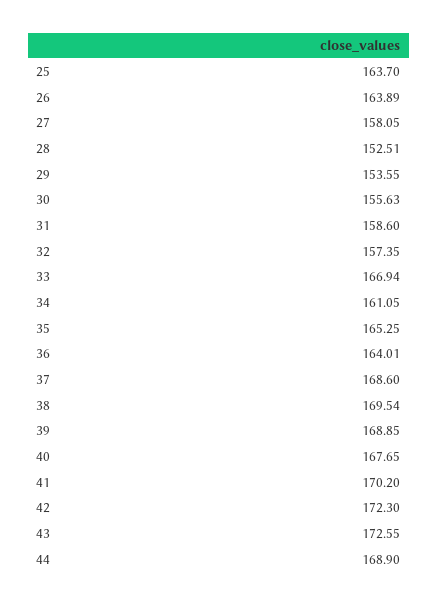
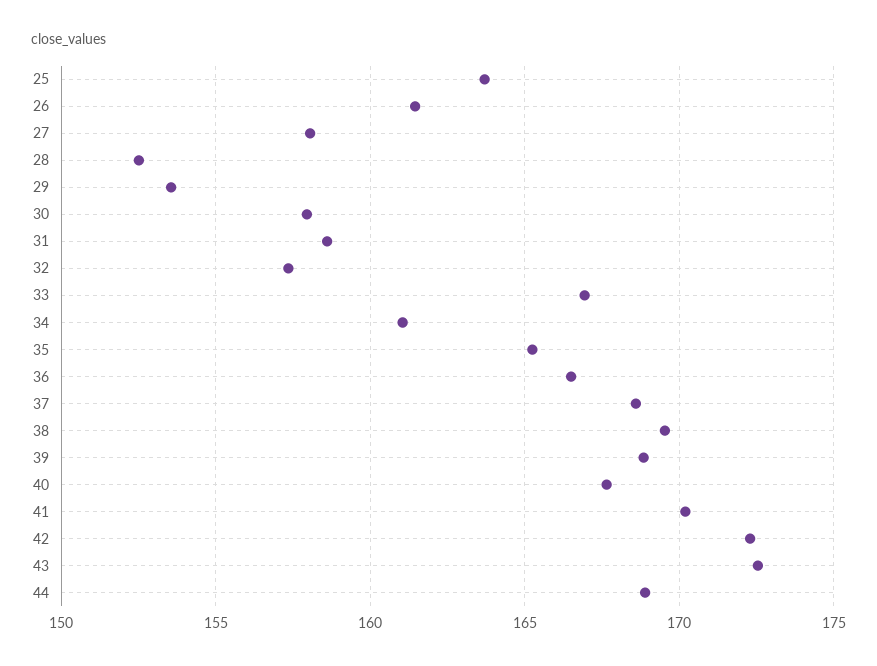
  {
    "25": 163.7,
-   "26": 163.89,
+   "26": 161.5,
    "27": 158.05,
    "28": 152.51,
    "29": 153.55,
-   "30": 155.63,
+   "30": 158,
    "31": 158.6,
    "32": 157.35,
    "33": 166.94,
    "34": 161.05,
    "35": 165.25,
-   "36": 164.01,
+   "36": 166.5,
    "37": 168.6,
    "38": 169.54,
    "39": 168.85,
    "40": 167.65,
    "41": 170.2,
    "42": 172.3,
    "43": 172.55,
    "44": 168.9
  }

